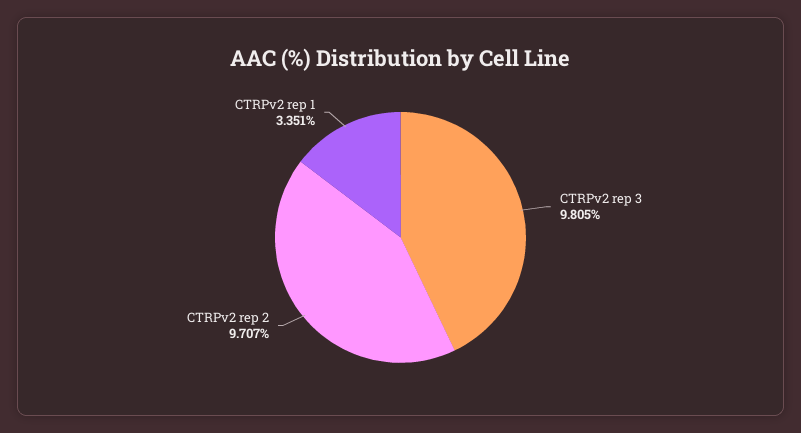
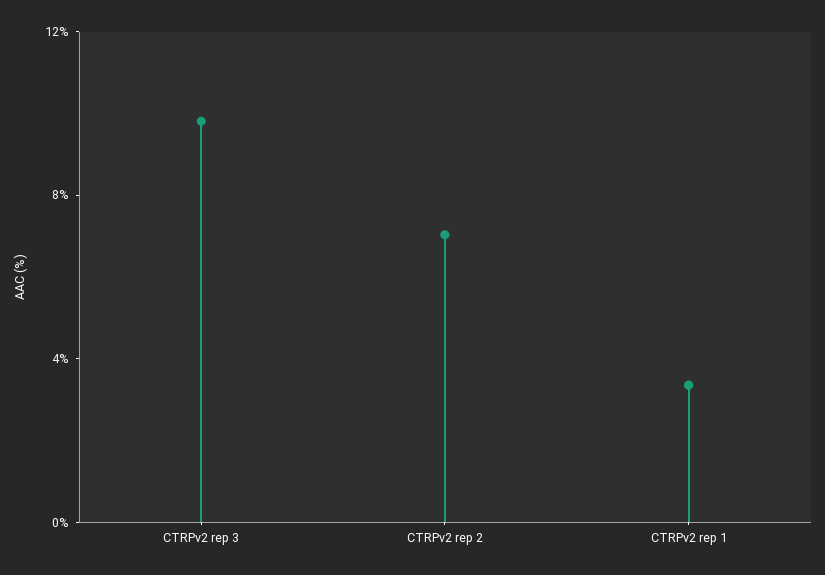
  {
    "CTRPv2 rep 3": 9.805,
-   "CTRPv2 rep 2": 9.707,
+   "CTRPv2 rep 2": 7,
    "CTRPv2 rep 1": 3.351
  }

